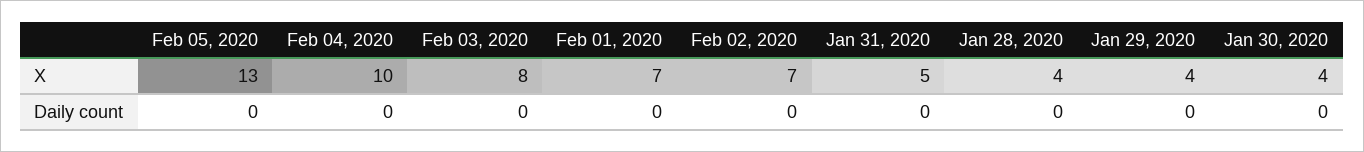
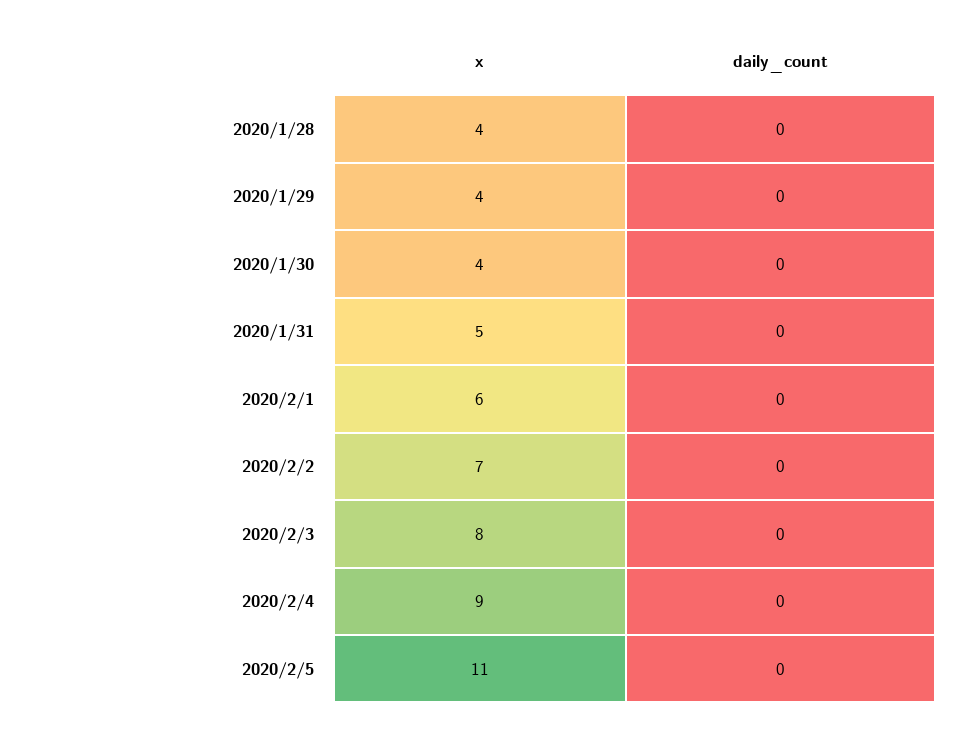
  {
    "Feb 05, 2020": {
-     "X": 13,
+     "X": 11,
      "Daily count": 0
    },
    "Feb 04, 2020": {
-     "X": 10,
+     "X": 9,
      "Daily count": 0
    },
    "Feb 03, 2020": {
      "X": 8,
      "Daily count": 0
    },
    "Feb 01, 2020": {
-     "X": 7,
+     "X": 6,
      "Daily count": 0
    },
    "Feb 02, 2020": {
      "X": 7,
      "Daily count": 0
    },
    "Jan 31, 2020": {
      "X": 5,
      "Daily count": 0
    },
    "Jan 28, 2020": {
      "X": 4,
      "Daily count": 0
    },
    "Jan 29, 2020": {
      "X": 4,
      "Daily count": 0
    },
    "Jan 30, 2020": {
      "X": 4,
      "Daily count": 0
    }
  }

